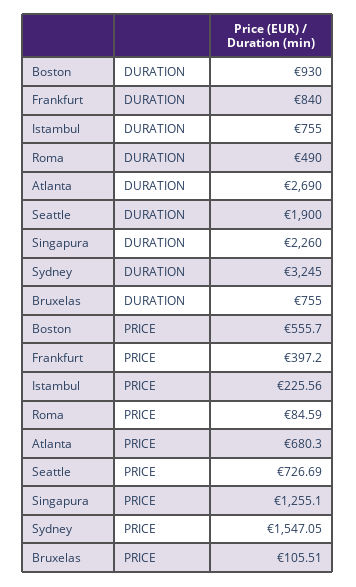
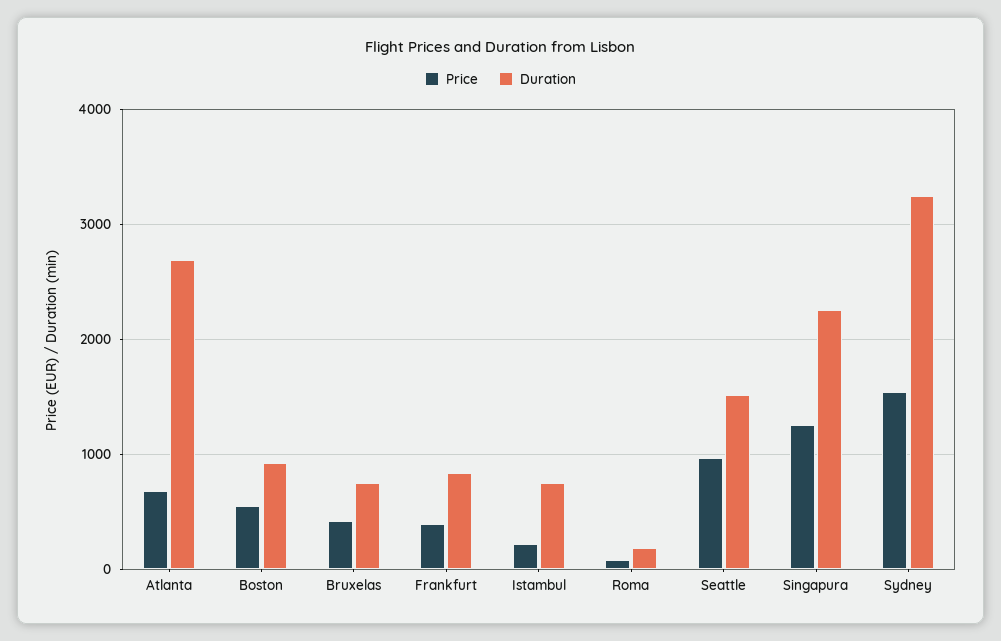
  {
    "DURATION": {
      "Boston": 930,
      "Frankfurt": 840,
      "Istambul": 755,
-     "Roma": 490,
+     "Roma": 200,
      "Atlanta": 2690,
-     "Seattle": 1900,
+     "Seattle": 1500,
      "Singapura": 2260,
      "Sydney": 3245,
      "Bruxelas": 755
    },
    "PRICE": {
      "Boston": 555.7,
      "Frankfurt": 397.2,
      "Istambul": 225.56,
      "Roma": 84.59,
      "Atlanta": 680.3,
-     "Seattle": 726.69,
+     "Seattle": 1000,
      "Singapura": 1255.1,
      "Sydney": 1547.05,
-     "Bruxelas": 105.51
+     "Bruxelas": 400
    }
  }

